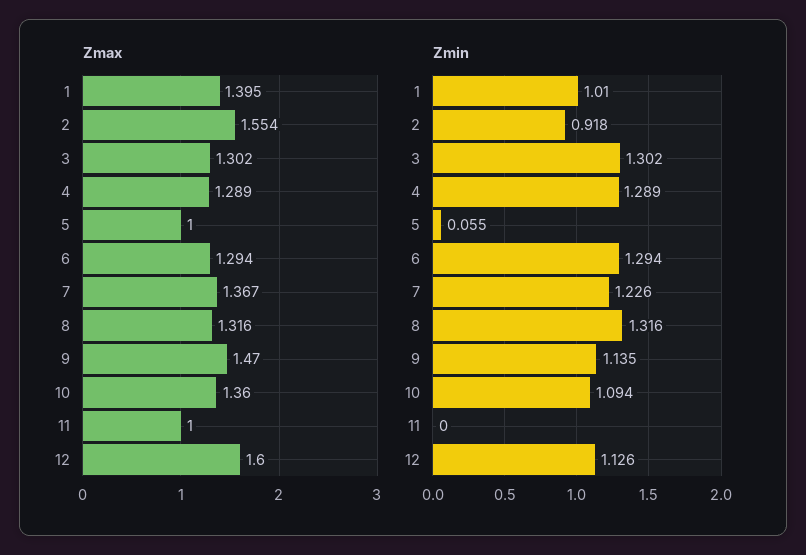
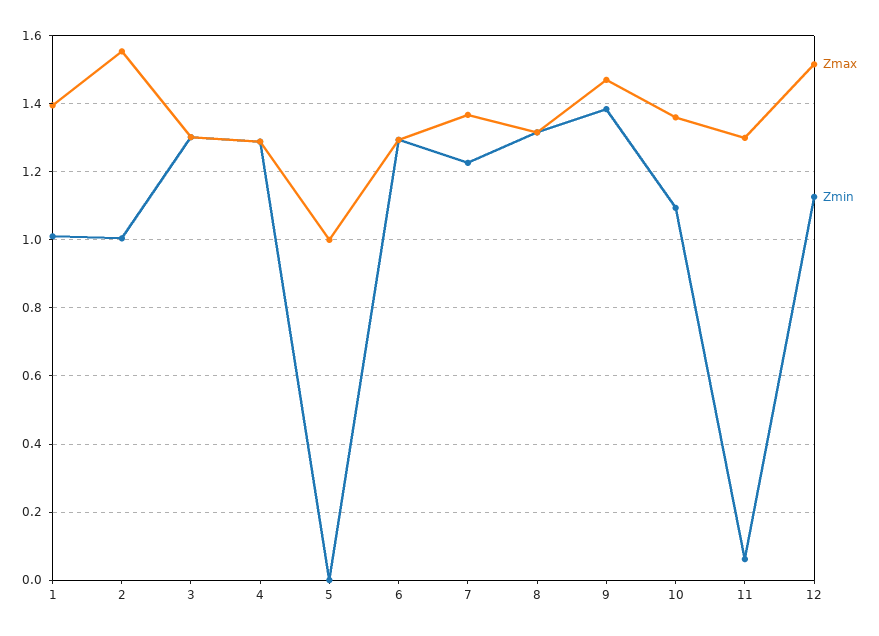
  {
    "Zmax": {
      "1": 1.395,
      "2": 1.554,
      "3": 1.302,
      "4": 1.289,
      "5": 1,
      "6": 1.294,
      "7": 1.367,
      "8": 1.316,
      "9": 1.47,
      "10": 1.36,
-     "11": 1,
+     "11": 1.3,
-     "12": 1.6
+     "12": 1.52
    },
    "Zmin": {
      "1": 1.01,
-     "2": 0.918,
+     "2": 1,
      "3": 1.302,
      "4": 1.289,
-     "5": 0.055,
+     "5": 0,
      "6": 1.294,
      "7": 1.226,
      "8": 1.316,
-     "9": 1.135,
+     "9": 1.38,
      "10": 1.094,
-     "11": 0,
+     "11": 0.06,
      "12": 1.126
    }
  }

